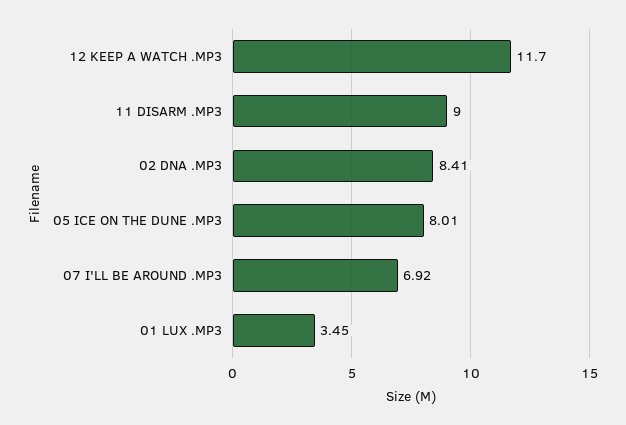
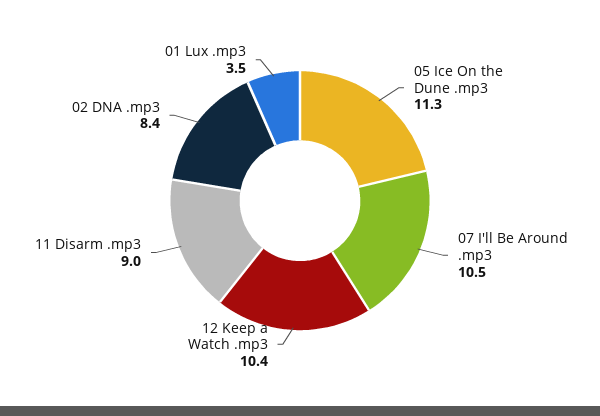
  {
-   "12 KEEP A WATCH .MP3": 11.7,
+   "12 KEEP A WATCH .MP3": 10.4,
    "11 DISARM .MP3": 9,
    "02 DNA .MP3": 8.41,
-   "05 ICE ON THE DUNE .MP3": 8.01,
+   "05 ICE ON THE DUNE .MP3": 11.3,
-   "07 I'LL BE AROUND .MP3": 6.92,
+   "07 I'LL BE AROUND .MP3": 10.5,
    "01 LUX .MP3": 3.45
  }

